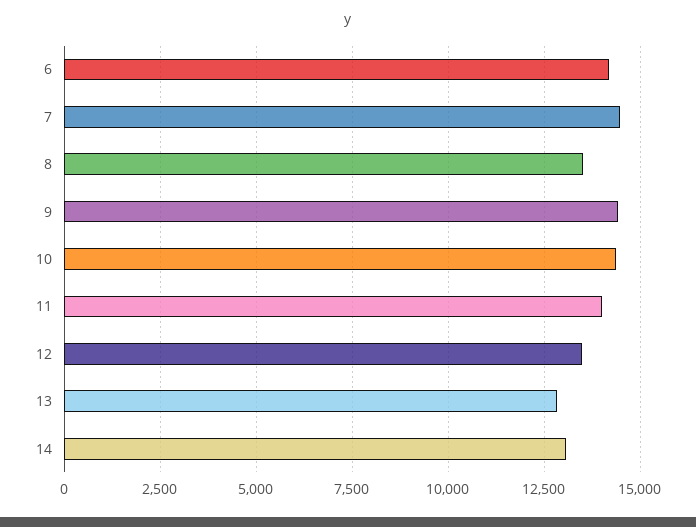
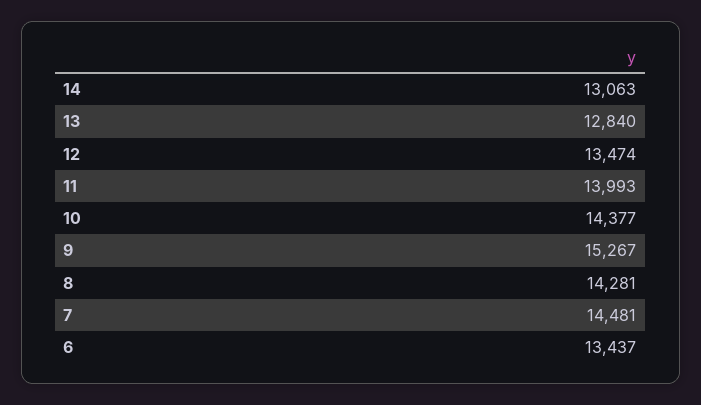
  {
-   "6": 14250,
+   "6": 13437,
    "7": 14481,
-   "8": 13500,
+   "8": 14281,
-   "9": 14500,
+   "9": 15267,
    "10": 14377,
    "11": 13993,
    "12": 13474,
    "13": 12840,
    "14": 13063
  }

